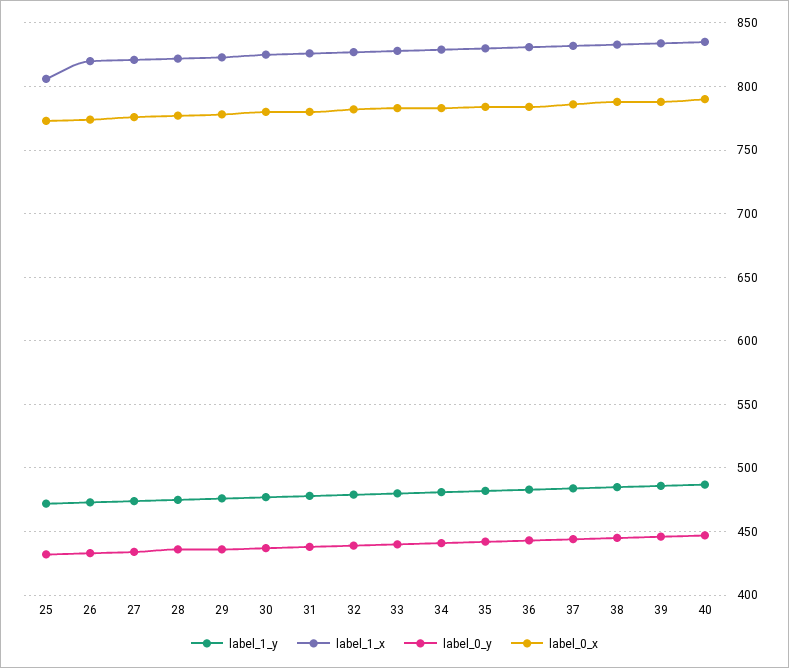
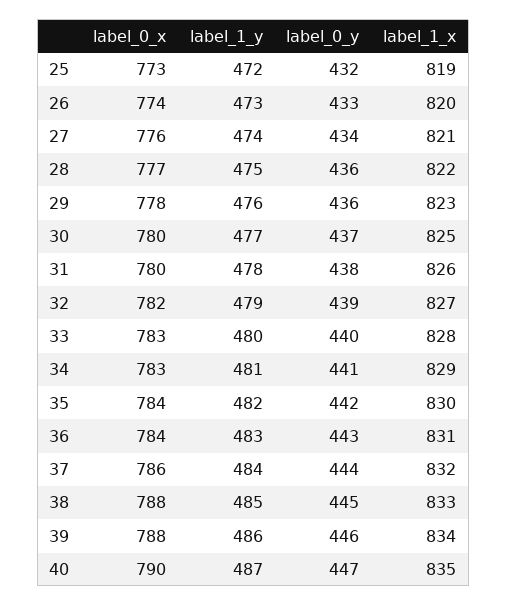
  {
    "label_1_y": {
      "25": 472,
      "26": 473,
      "27": 474,
      "28": 475,
      "29": 476,
      "30": 477,
      "31": 478,
      "32": 479,
      "33": 480,
      "34": 481,
      "35": 482,
      "36": 483,
      "37": 484,
      "38": 485,
      "39": 486,
      "40": 487
    },
    "label_1_x": {
-     "25": 805,
+     "25": 819,
      "26": 820,
      "27": 821,
      "28": 822,
      "29": 823,
      "30": 825,
      "31": 826,
      "32": 827,
      "33": 828,
      "34": 829,
      "35": 830,
      "36": 831,
      "37": 832,
      "38": 833,
      "39": 834,
      "40": 835
    },
    "label_0_y": {
      "25": 432,
      "26": 433,
      "27": 434,
      "28": 436,
      "29": 436,
      "30": 437,
      "31": 438,
      "32": 439,
      "33": 440,
      "34": 441,
      "35": 442,
      "36": 443,
      "37": 444,
      "38": 445,
      "39": 446,
      "40": 447
    },
    "label_0_x": {
      "25": 773,
      "26": 774,
      "27": 776,
      "28": 777,
      "29": 778,
      "30": 780,
      "31": 780,
      "32": 782,
      "33": 783,
      "34": 783,
      "35": 784,
      "36": 784,
      "37": 786,
      "38": 788,
      "39": 788,
      "40": 790
    }
  }

